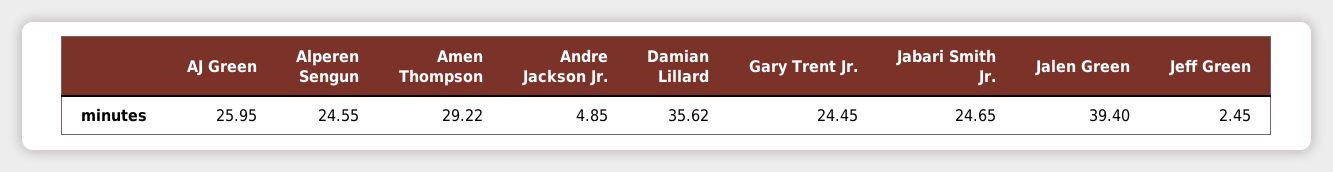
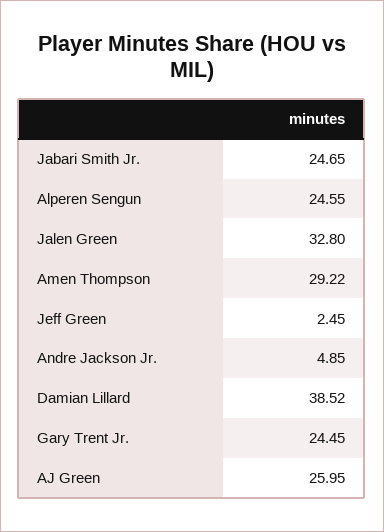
  {
    "AJ Green": 25.95,
    "Alperen Sengun": 24.55,
    "Amen Thompson": 29.22,
    "Andre Jackson Jr.": 4.85,
-   "Damian Lillard": 35.62,
+   "Damian Lillard": 38.52,
    "Gary Trent Jr.": 24.45,
    "Jabari Smith Jr.": 24.65,
-   "Jalen Green": 39.4,
+   "Jalen Green": 32.8,
    "Jeff Green": 2.45
  }

